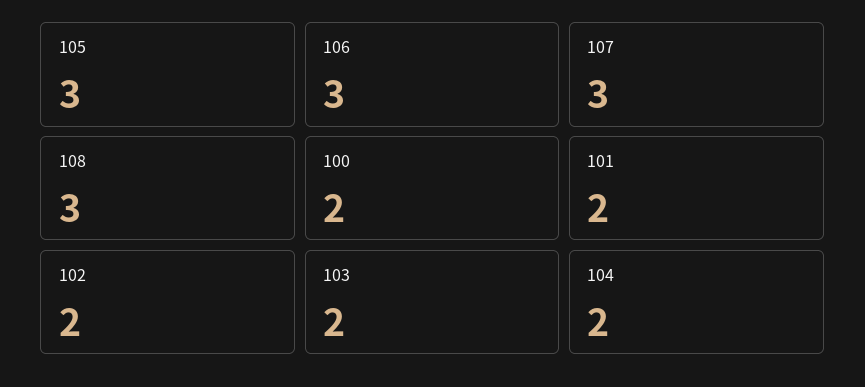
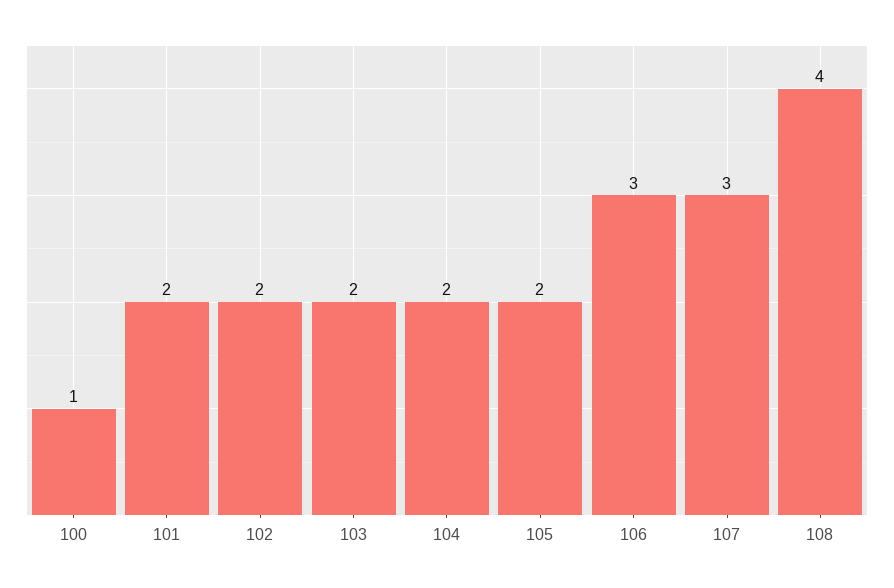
  {
-   "105": 3,
+   "105": 2,
    "106": 3,
    "107": 3,
-   "108": 3,
+   "108": 4,
-   "100": 2,
+   "100": 1,
    "101": 2,
    "102": 2,
    "103": 2,
    "104": 2
  }

